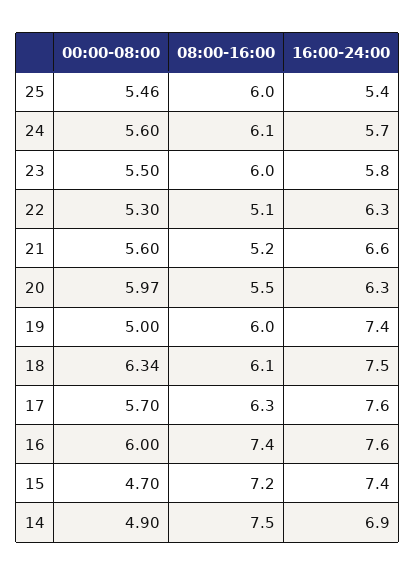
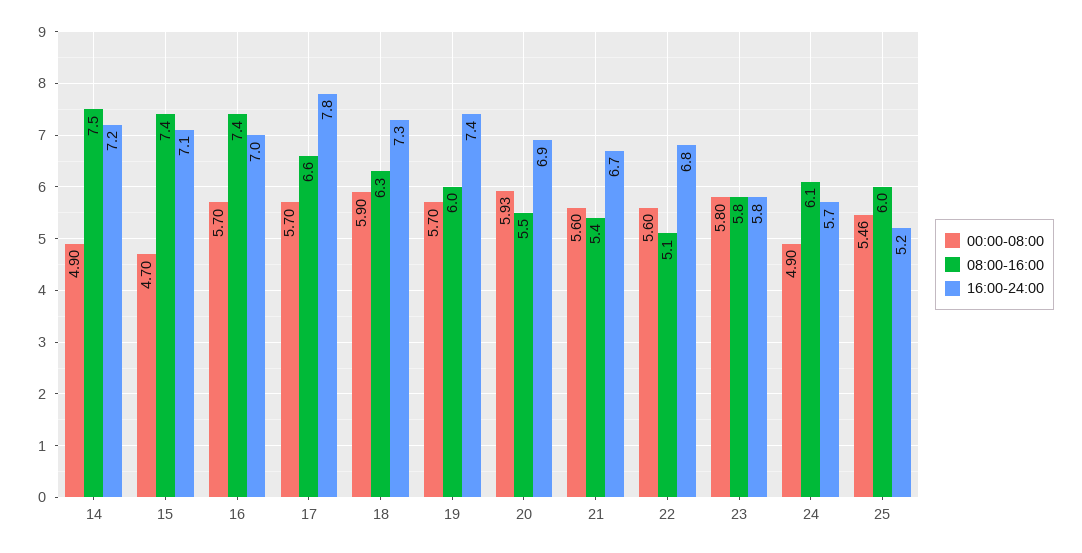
  {
    "00:00-08:00": {
      "25": 5.46,
-     "24": 5.6,
+     "24": 4.9,
-     "23": 5.5,
+     "23": 5.8,
-     "22": 5.3,
+     "22": 5.6,
      "21": 5.6,
-     "20": 5.97,
+     "20": 5.93,
-     "19": 5,
+     "19": 5.7,
-     "18": 6.34,
+     "18": 5.9,
      "17": 5.7,
-     "16": 6,
+     "16": 5.7,
      "15": 4.7,
      "14": 4.9
    },
    "08:00-16:00": {
      "25": 6,
      "24": 6.1,
-     "23": 6,
+     "23": 5.8,
      "22": 5.1,
-     "21": 5.2,
+     "21": 5.4,
      "20": 5.5,
      "19": 6,
-     "18": 6.1,
+     "18": 6.3,
-     "17": 6.3,
+     "17": 6.6,
      "16": 7.4,
-     "15": 7.2,
+     "15": 7.4,
      "14": 7.5
    },
    "16:00-24:00": {
-     "25": 5.4,
+     "25": 5.2,
      "24": 5.7,
      "23": 5.8,
-     "22": 6.3,
+     "22": 6.8,
-     "21": 6.6,
+     "21": 6.7,
-     "20": 6.3,
+     "20": 6.9,
      "19": 7.4,
-     "18": 7.5,
+     "18": 7.3,
-     "17": 7.6,
+     "17": 7.8,
-     "16": 7.6,
+     "16": 7,
-     "15": 7.4,
+     "15": 7.1,
-     "14": 6.9
+     "14": 7.2
    }
  }

